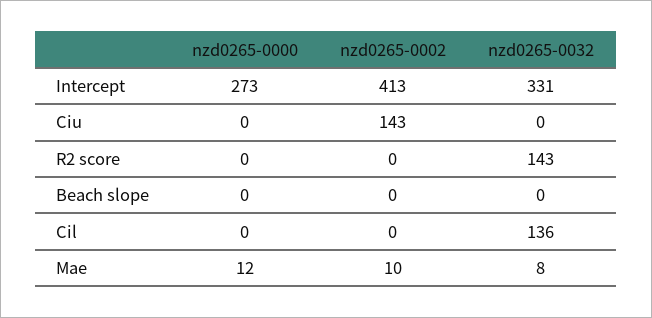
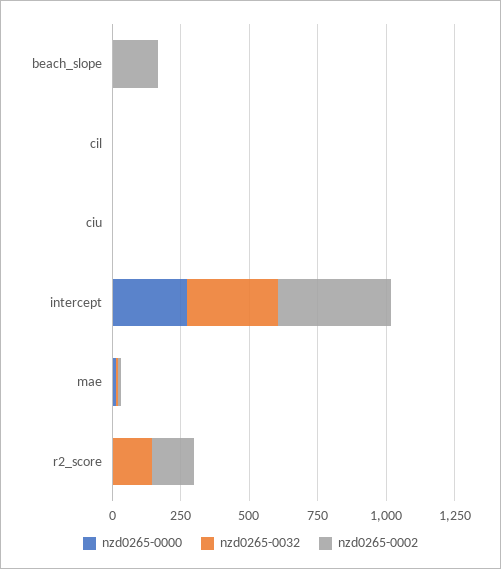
  {
    "nzd0265-0000": {
      "Intercept": 273,
      "Ciu": 0,
      "R2 score": 0,
      "Beach slope": 0,
      "Cil": 0,
      "Mae": 12
    },
    "nzd0265-0002": {
      "Intercept": 413,
-     "Ciu": 143,
+     "Ciu": 0,
-     "R2 score": 0,
+     "R2 score": 150,
-     "Beach slope": 0,
+     "Beach slope": 150,
      "Cil": 0,
      "Mae": 10
    },
    "nzd0265-0032": {
      "Intercept": 331,
      "Ciu": 0,
      "R2 score": 143,
      "Beach slope": 0,
-     "Cil": 136,
+     "Cil": 0,
      "Mae": 8
    }
  }

